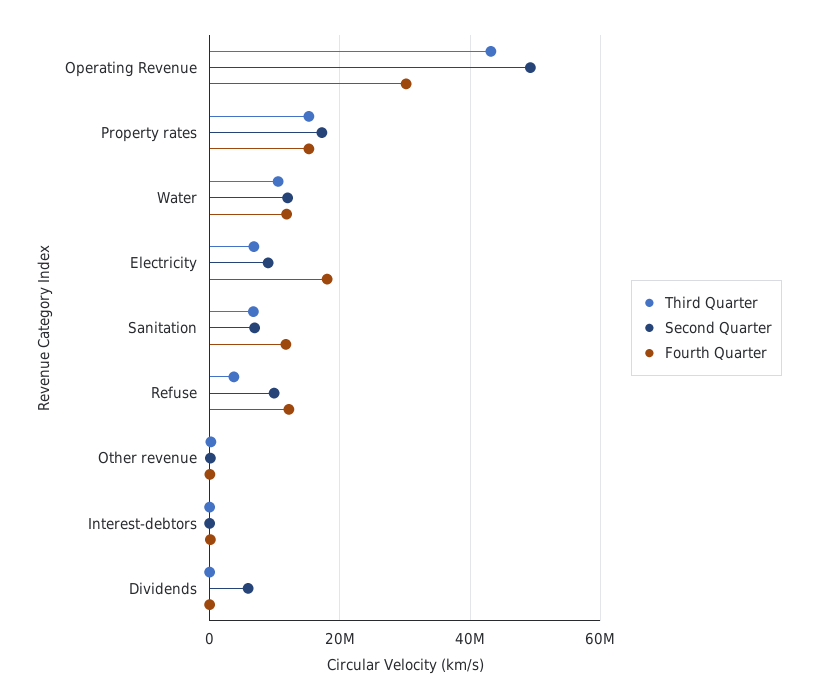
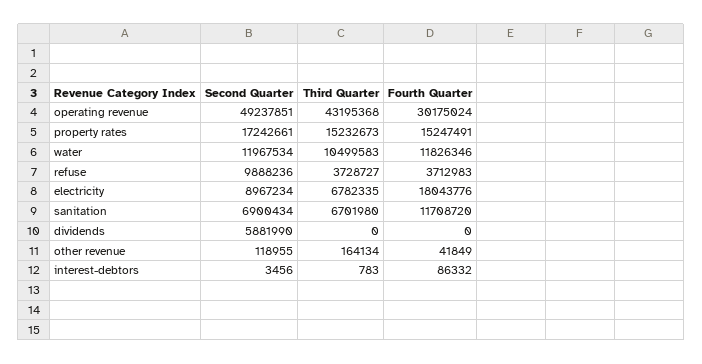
  {
    "Third Quarter": {
      "Operating Revenue": 43195368,
      "Property rates": 15232673,
      "Water": 10499583,
      "Electricity": 6782335,
      "Sanitation": 6701980,
      "Refuse": 3728727,
      "Other revenue": 164134,
      "Interest-debtors": 783,
      "Dividends": 0
    },
    "Second Quarter": {
      "Operating Revenue": 49237851,
      "Property rates": 17242661,
      "Water": 11967534,
      "Electricity": 8967234,
      "Sanitation": 6900434,
      "Refuse": 9888236,
      "Other revenue": 118955,
      "Interest-debtors": 3456,
      "Dividends": 5881990
    },
    "Fourth Quarter": {
      "Operating Revenue": 30175024,
      "Property rates": 15247491,
      "Water": 11826346,
      "Electricity": 18043776,
      "Sanitation": 11708720,
-     "Refuse": 12000000,
+     "Refuse": 3712983,
      "Other revenue": 41849,
      "Interest-debtors": 86332,
      "Dividends": 0
    }
  }

